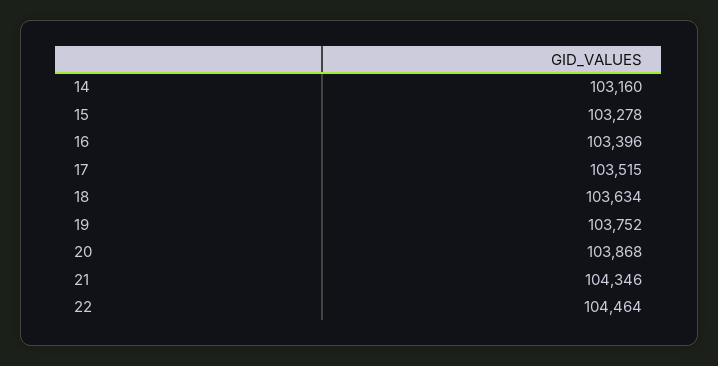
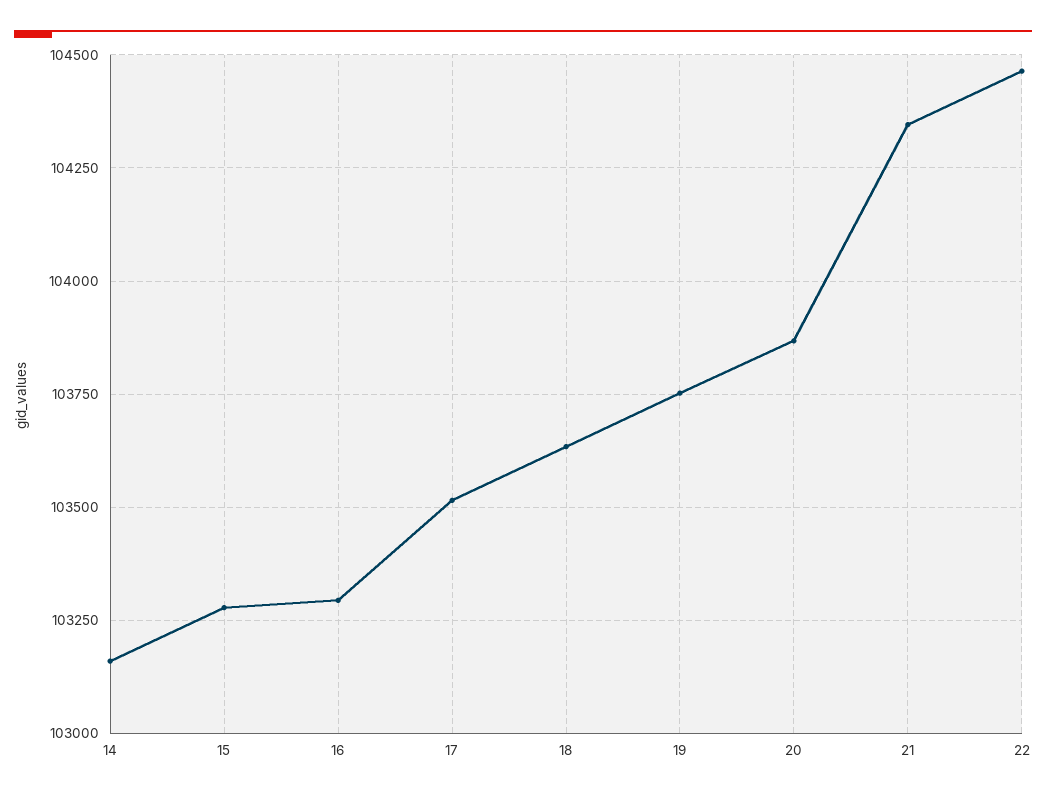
  {
    "14": 103160,
    "15": 103278,
-   "16": 103396,
+   "16": 103300,
    "17": 103515,
    "18": 103634,
    "19": 103752,
    "20": 103868,
    "21": 104346,
    "22": 104464
  }

